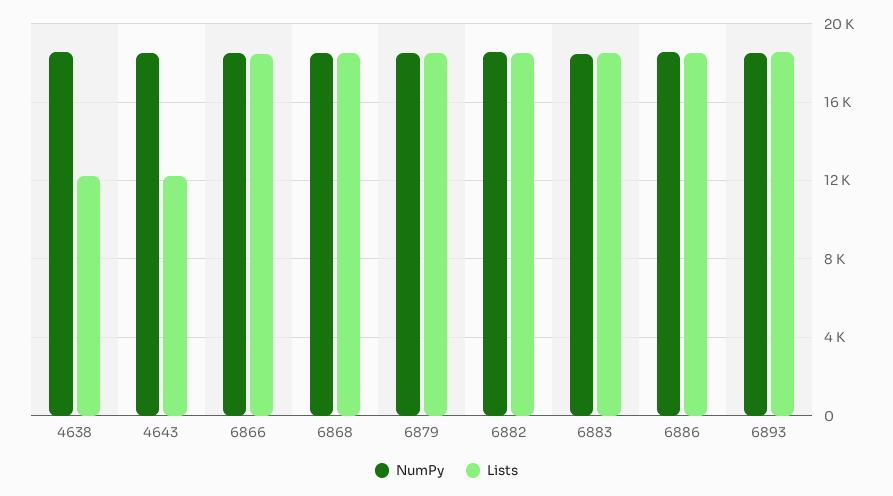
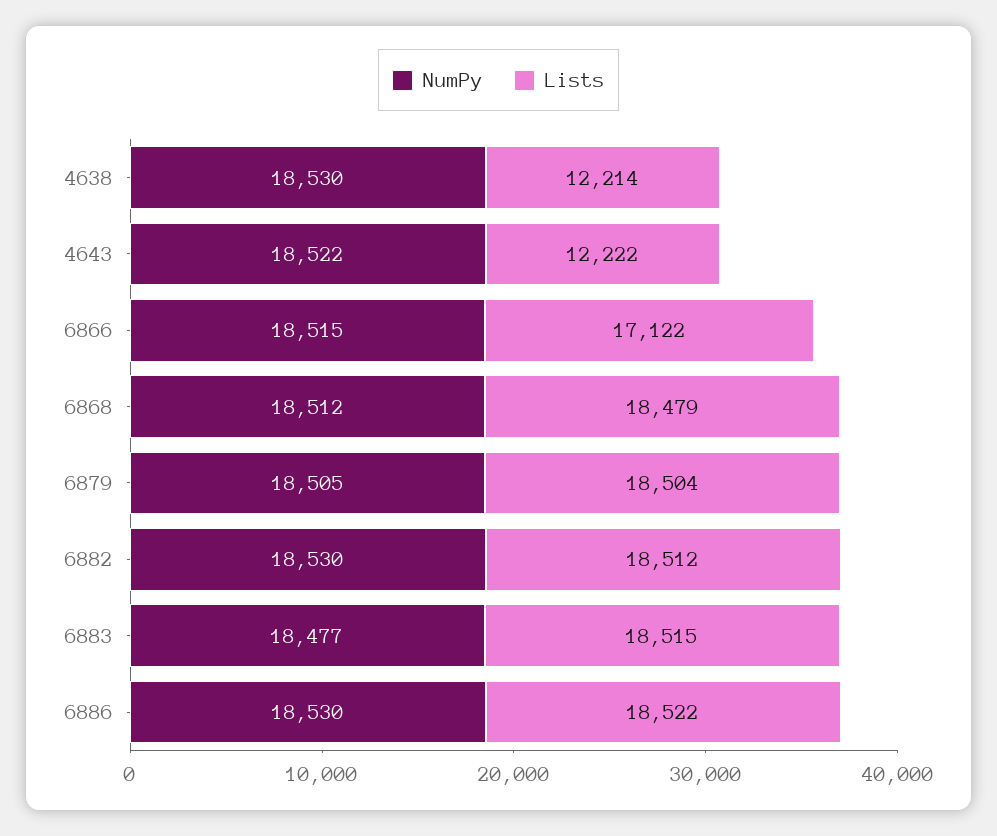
  {
    "NumPy": {
      "4638": 18530,
      "4643": 18522,
      "6866": 18515,
      "6868": 18512,
      "6879": 18505,
      "6882": 18530,
      "6883": 18477,
-     "6886": 18530,
+     "6886": 18530
-     "6893": 18500
    },
    "Lists": {
      "4638": 12214,
      "4643": 12222,
-     "6866": 18500,
+     "6866": 17122,
      "6868": 18479,
      "6879": 18504,
      "6882": 18512,
      "6883": 18515,
-     "6886": 18522,
+     "6886": 18522
-     "6893": 18500
    }
  }

